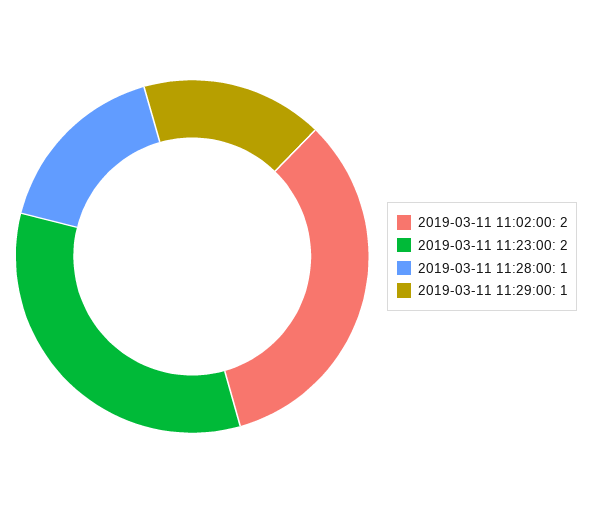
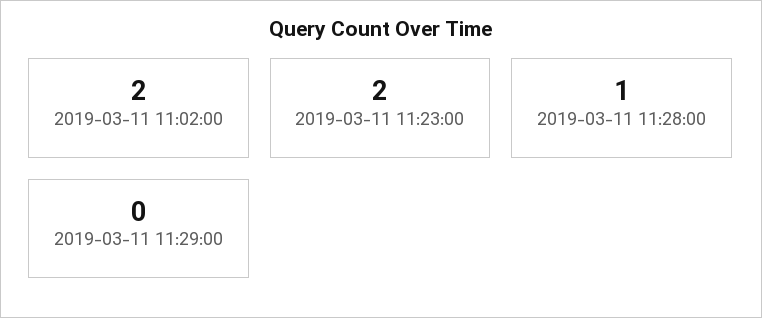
  {
    "2019-03-11 11:02:00": 2,
    "2019-03-11 11:23:00": 2,
    "2019-03-11 11:28:00": 1,
-   "2019-03-11 11:29:00": 1
+   "2019-03-11 11:29:00": 0
  }

